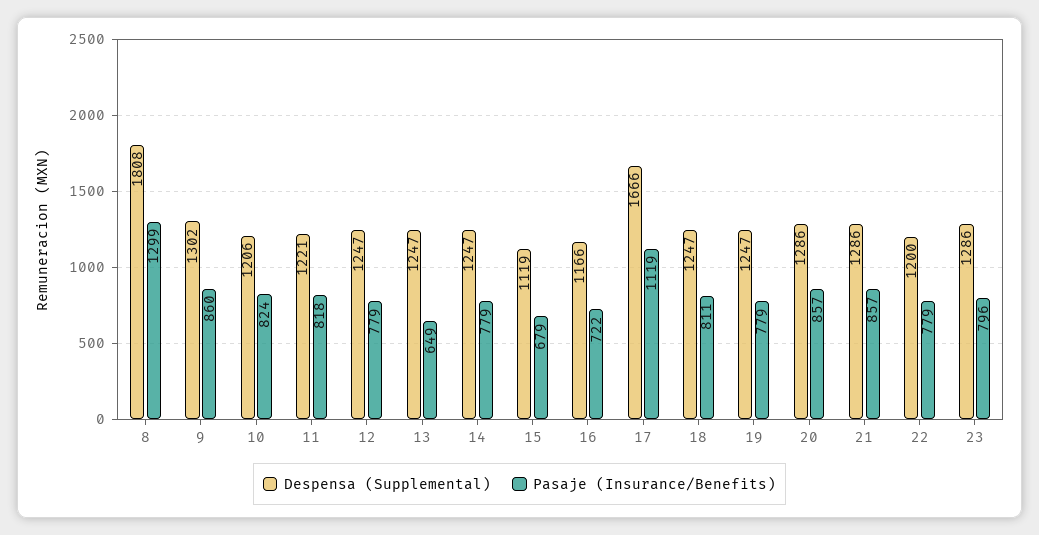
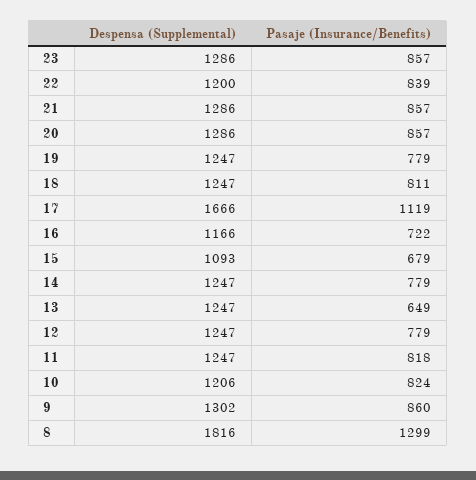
  {
    "Despensa (Supplemental)": {
-     "8": 1808,
+     "8": 1816,
      "9": 1302,
      "10": 1206,
-     "11": 1221,
+     "11": 1247,
      "12": 1247,
      "13": 1247,
      "14": 1247,
-     "15": 1119,
+     "15": 1093,
      "16": 1166,
      "17": 1666,
      "18": 1247,
      "19": 1247,
      "20": 1286,
      "21": 1286,
      "22": 1200,
      "23": 1286
    },
    "Pasaje (Insurance/Benefits)": {
      "8": 1299,
      "9": 860,
      "10": 824,
      "11": 818,
      "12": 779,
      "13": 649,
      "14": 779,
      "15": 679,
      "16": 722,
      "17": 1119,
      "18": 811,
      "19": 779,
      "20": 857,
      "21": 857,
-     "22": 779,
+     "22": 839,
-     "23": 796
+     "23": 857
    }
  }

